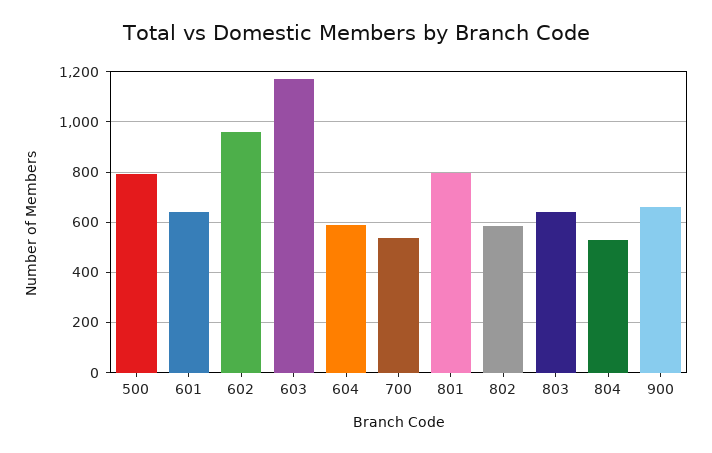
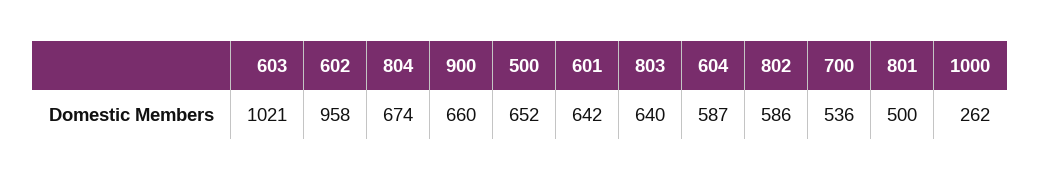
  {
-   "500": 800,
+   "500": 652,
    "601": 642,
    "602": 958,
-   "603": 1175,
+   "603": 1021,
    "604": 587,
    "700": 536,
-   "801": 800,
+   "801": 500,
    "802": 586,
    "803": 640,
-   "804": 525,
+   "804": 674,
-   "900": 660
+   "900": 660,
+   "1000": 262
  }

